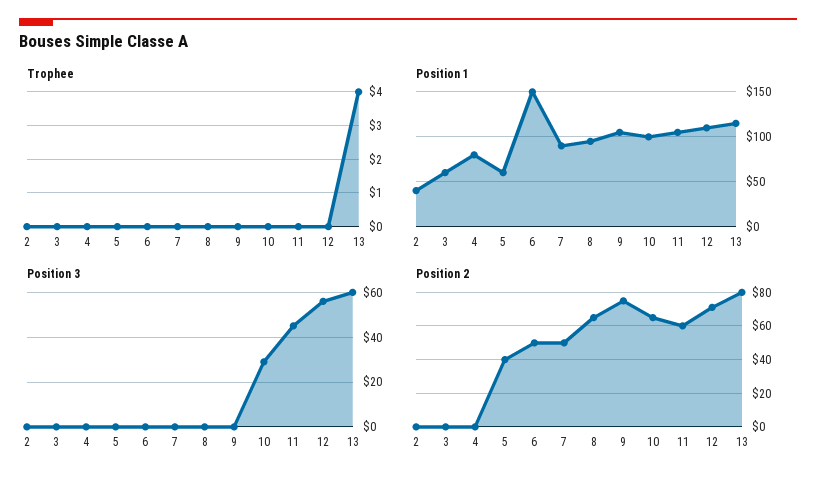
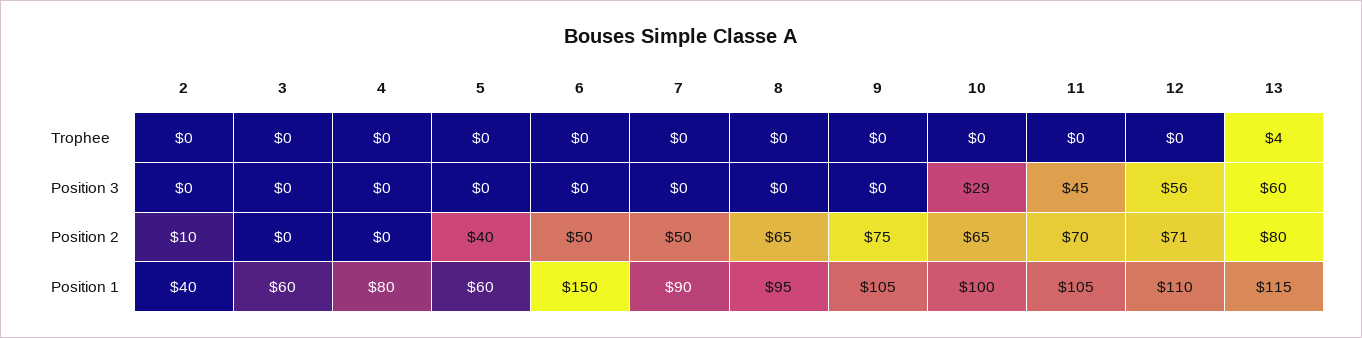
  {
    "Trophee": {
      "2": 0,
      "3": 0,
      "4": 0,
      "5": 0,
      "6": 0,
      "7": 0,
      "8": 0,
      "9": 0,
      "10": 0,
      "11": 0,
      "12": 0,
      "13": 4
    },
    "Position 1": {
      "2": 40,
      "3": 60,
      "4": 80,
      "5": 60,
      "6": 150,
      "7": 90,
      "8": 95,
      "9": 105,
      "10": 100,
      "11": 105,
      "12": 110,
      "13": 115
    },
    "Position 3": {
      "2": 0,
      "3": 0,
      "4": 0,
      "5": 0,
      "6": 0,
      "7": 0,
      "8": 0,
      "9": 0,
      "10": 29,
      "11": 45,
      "12": 56,
      "13": 60
    },
    "Position 2": {
-     "2": 0,
+     "2": 10,
      "3": 0,
      "4": 0,
      "5": 40,
      "6": 50,
      "7": 50,
      "8": 65,
      "9": 75,
      "10": 65,
-     "11": 60,
+     "11": 70,
      "12": 71,
      "13": 80
    }
  }

